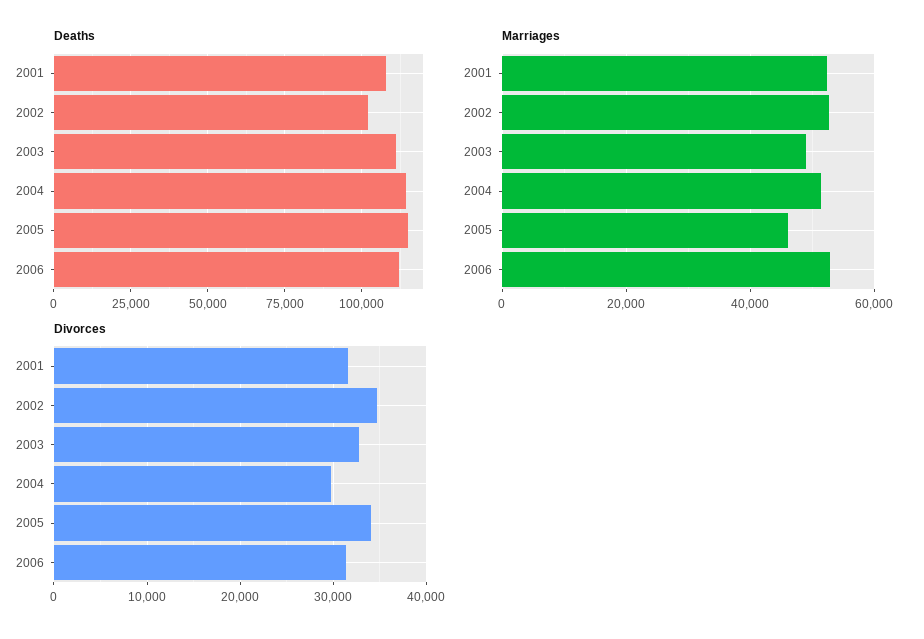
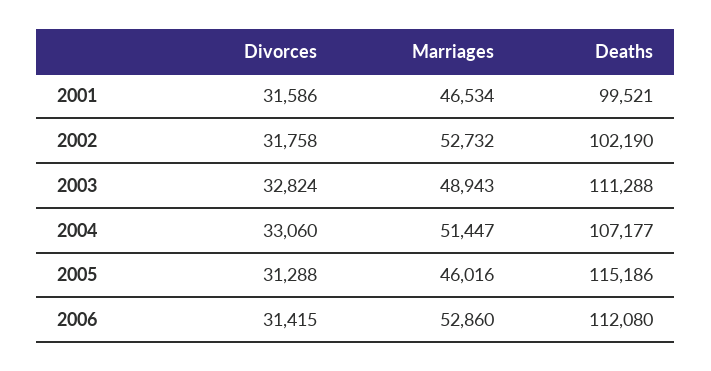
  {
    "Deaths": {
-     "2001": 107500,
+     "2001": 99521,
      "2002": 102190,
      "2003": 111288,
-     "2004": 115000,
+     "2004": 107177,
      "2005": 115186,
      "2006": 112080
    },
    "Marriages": {
-     "2001": 52000,
+     "2001": 46534,
      "2002": 52732,
      "2003": 48943,
      "2004": 51447,
      "2005": 46016,
      "2006": 52860
    },
    "Divorces": {
      "2001": 31586,
-     "2002": 35000,
+     "2002": 31758,
      "2003": 32824,
-     "2004": 30000,
+     "2004": 33060,
-     "2005": 34000,
+     "2005": 31288,
      "2006": 31415
    }
  }

